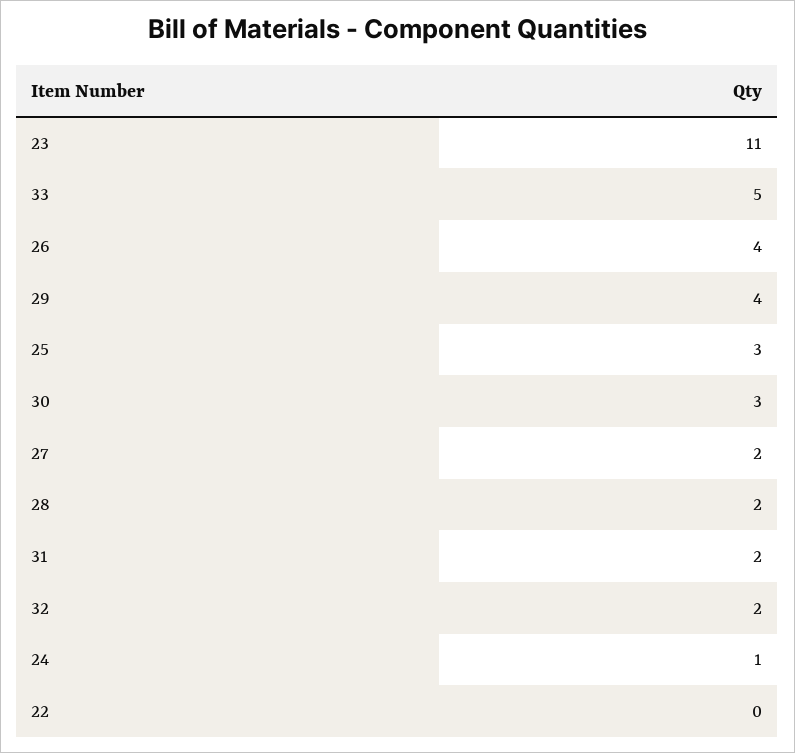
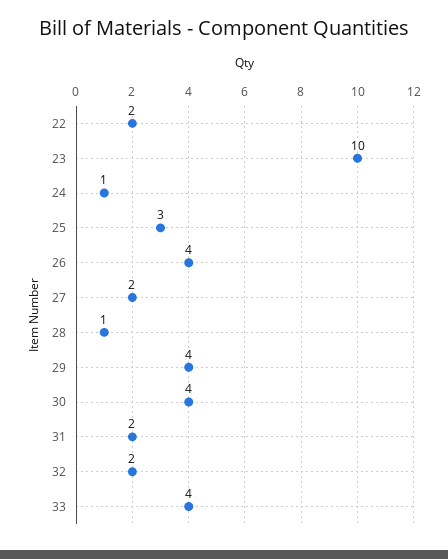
  {
-   "23": 11,
+   "23": 10,
-   "33": 5,
+   "33": 4,
    "26": 4,
    "29": 4,
    "25": 3,
-   "30": 3,
+   "30": 4,
    "27": 2,
-   "28": 2,
+   "28": 1,
    "31": 2,
    "32": 2,
    "24": 1,
-   "22": 0
+   "22": 2
  }

